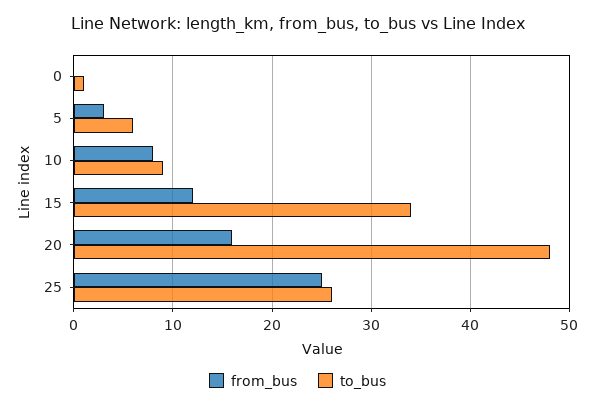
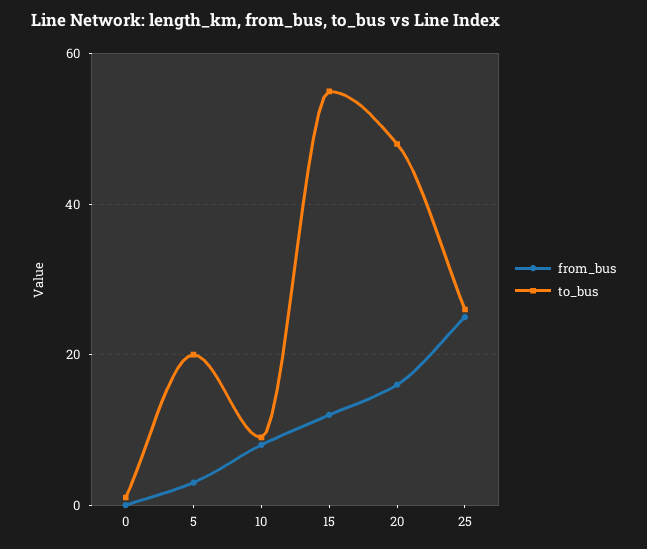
  {
    "from_bus": {
      "0": 0,
      "5": 3,
      "10": 8,
      "15": 12,
      "20": 16,
      "25": 25
    },
    "to_bus": {
      "0": 1,
-     "5": 6,
+     "5": 20,
      "10": 9,
-     "15": 34,
+     "15": 55,
      "20": 48,
      "25": 26
    }
  }

